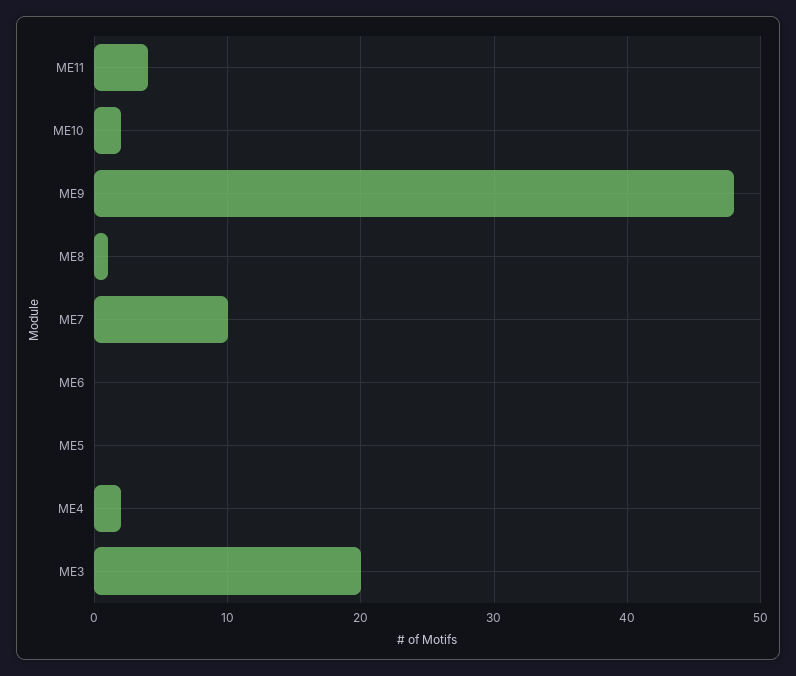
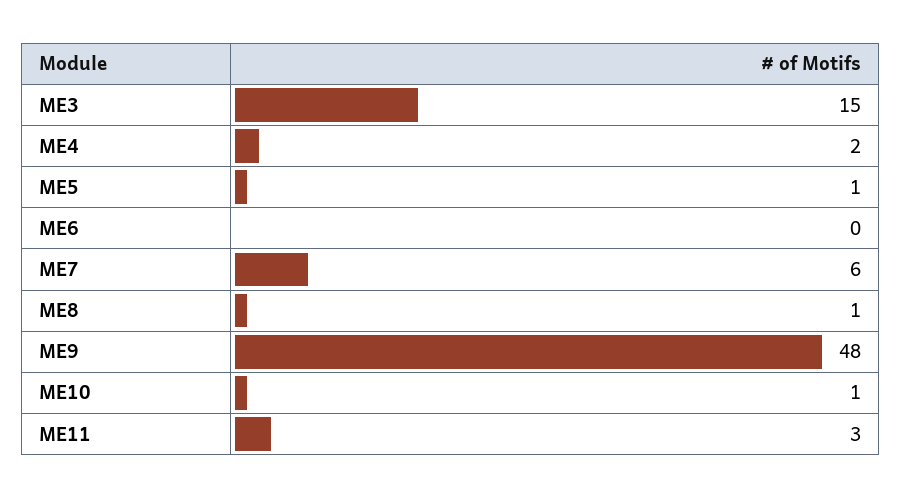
  {
-   "ME11": 4,
+   "ME11": 3,
-   "ME10": 2,
+   "ME10": 1,
    "ME9": 48,
    "ME8": 1,
-   "ME7": 10,
+   "ME7": 6,
    "ME6": 0,
-   "ME5": 0,
+   "ME5": 1,
    "ME4": 2,
-   "ME3": 20
+   "ME3": 15
  }

